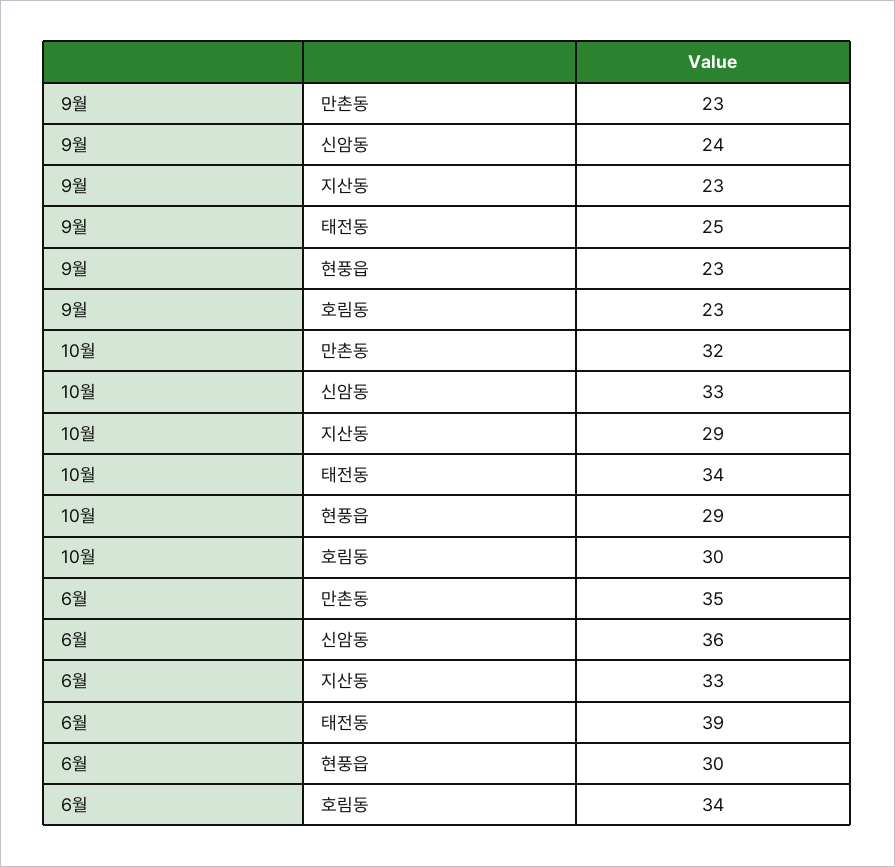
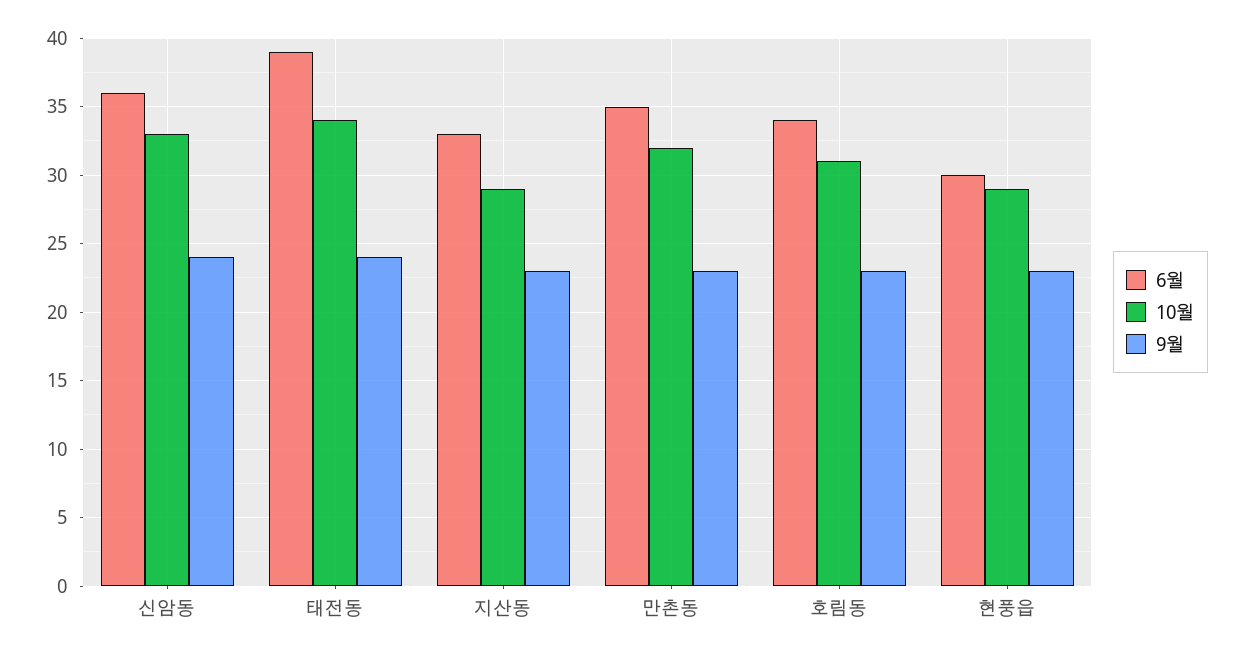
  {
    "9월": {
      "만촌동": 23,
      "신암동": 24,
      "지산동": 23,
-     "태전동": 25,
+     "태전동": 24,
      "현풍읍": 23,
      "호림동": 23
    },
    "10월": {
      "만촌동": 32,
      "신암동": 33,
      "지산동": 29,
      "태전동": 34,
      "현풍읍": 29,
-     "호림동": 30
+     "호림동": 31
    },
    "6월": {
      "만촌동": 35,
      "신암동": 36,
      "지산동": 33,
      "태전동": 39,
      "현풍읍": 30,
      "호림동": 34
    }
  }

